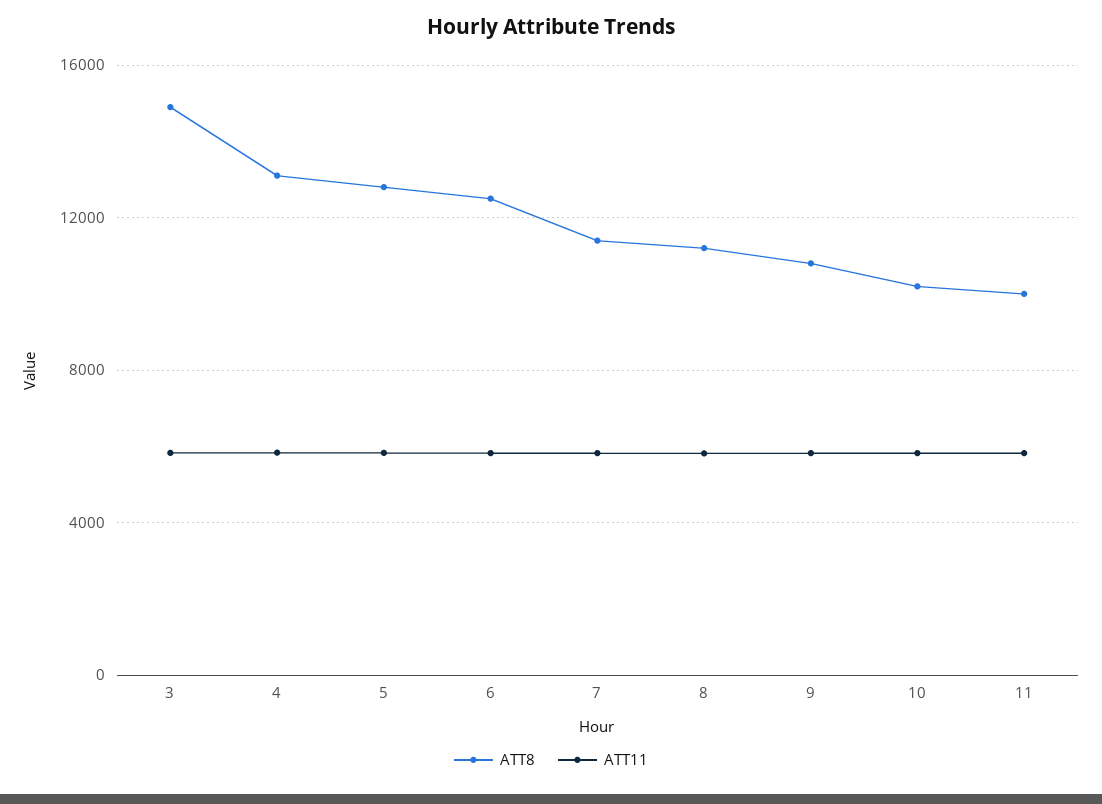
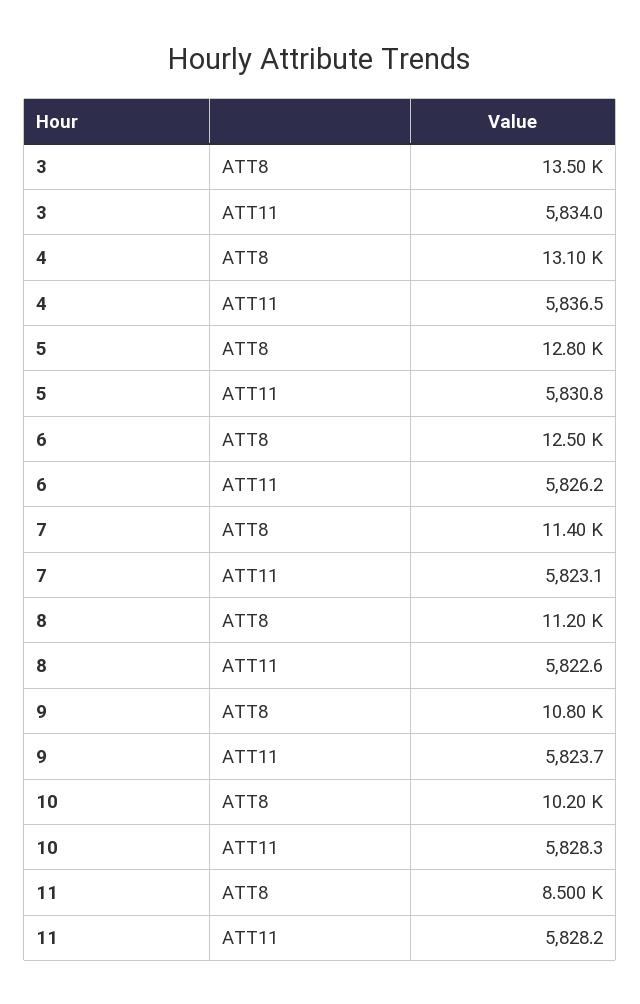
  {
    "ATT8": {
-     "3": 15000,
+     "3": 13500,
      "4": 13100,
      "5": 12800,
      "6": 12500,
      "7": 11400,
      "8": 11200,
      "9": 10800,
      "10": 10200,
-     "11": 10000
+     "11": 8500
    },
    "ATT11": {
      "3": 5834,
      "4": 5836.5,
      "5": 5830.8,
      "6": 5826.2,
      "7": 5823.1,
      "8": 5822.6,
      "9": 5823.7,
      "10": 5828.3,
      "11": 5828.2
    }
  }

